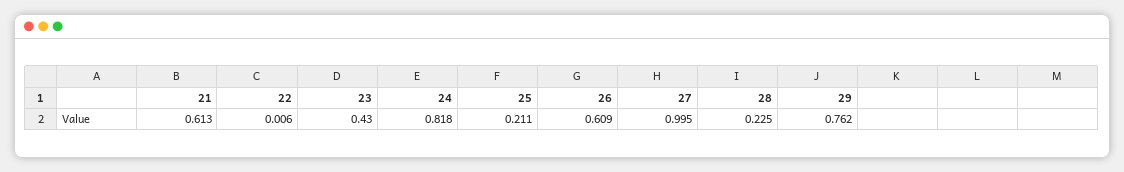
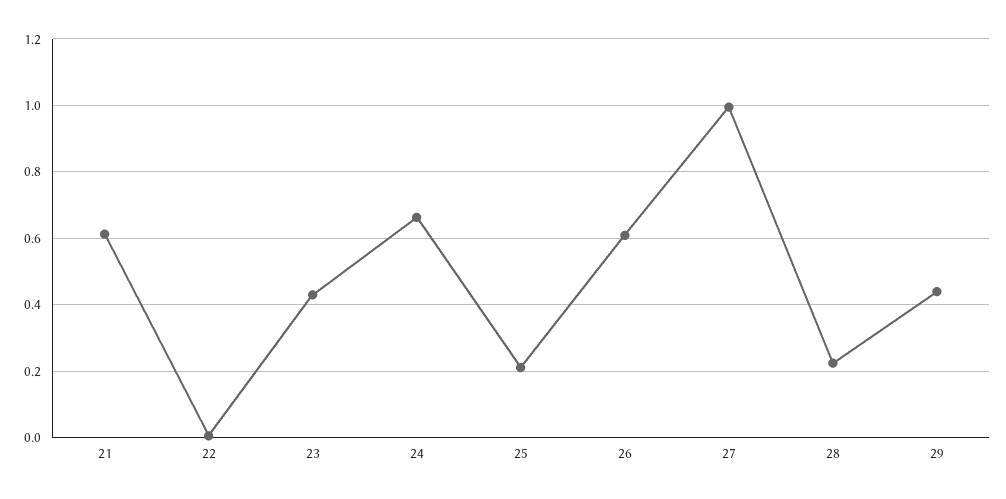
  {
    "21": 0.613,
    "22": 0.006,
    "23": 0.43,
-   "24": 0.818,
+   "24": 0.66,
    "25": 0.211,
    "26": 0.609,
    "27": 0.995,
    "28": 0.225,
-   "29": 0.762
+   "29": 0.44
  }

